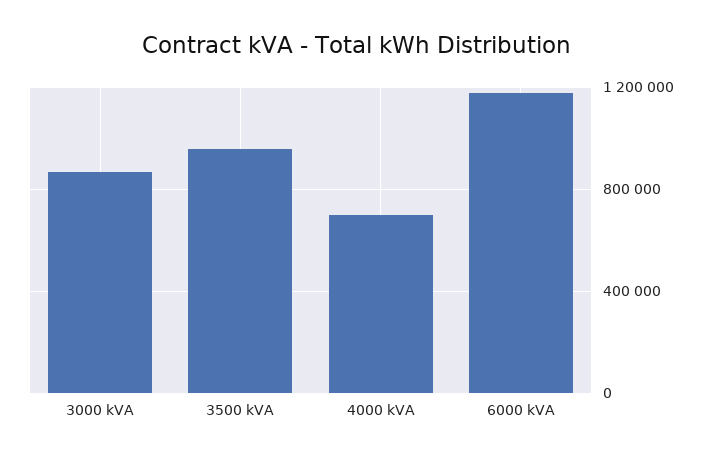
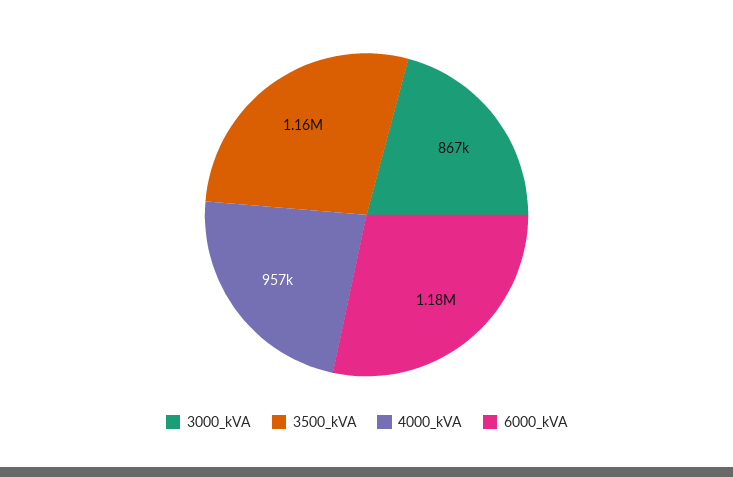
  {
    "3000 kVA": 867000,
-   "3500 kVA": 950000,
+   "3500 kVA": 1160000,
-   "4000 kVA": 700000,
+   "4000 kVA": 957000,
    "6000 kVA": 1180000
  }

